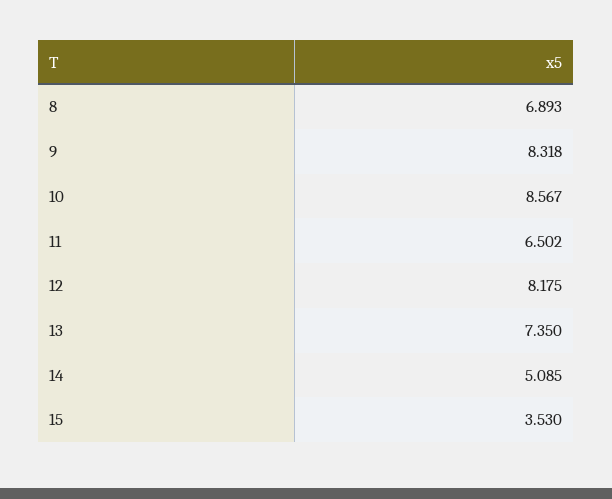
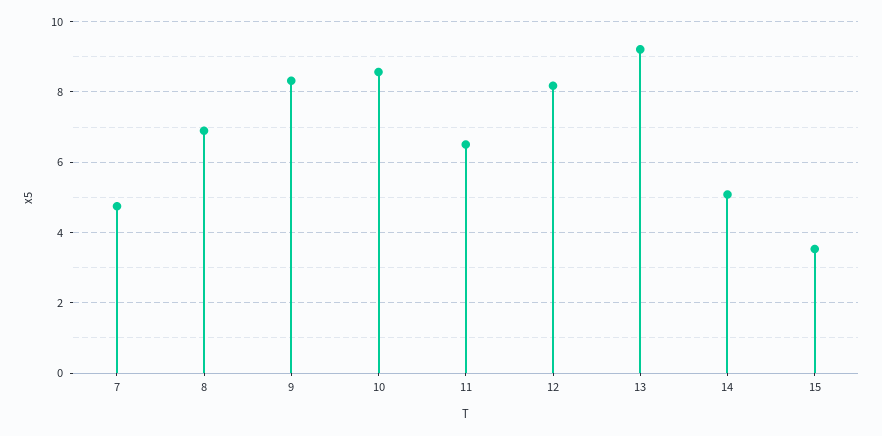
  {
    "8": 6.893,
    "9": 8.318,
    "10": 8.567,
    "11": 6.502,
    "12": 8.175,
-   "13": 7.35,
+   "13": 9.2,
    "14": 5.085,
-   "15": 3.53
+   "15": 3.53,
+   "7": 4.8
  }

